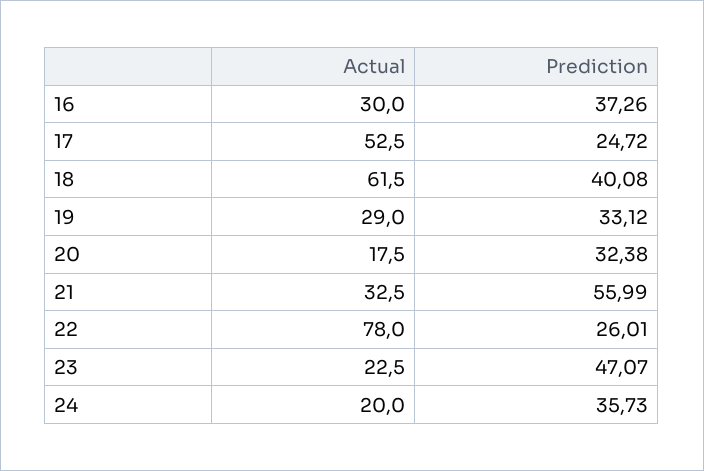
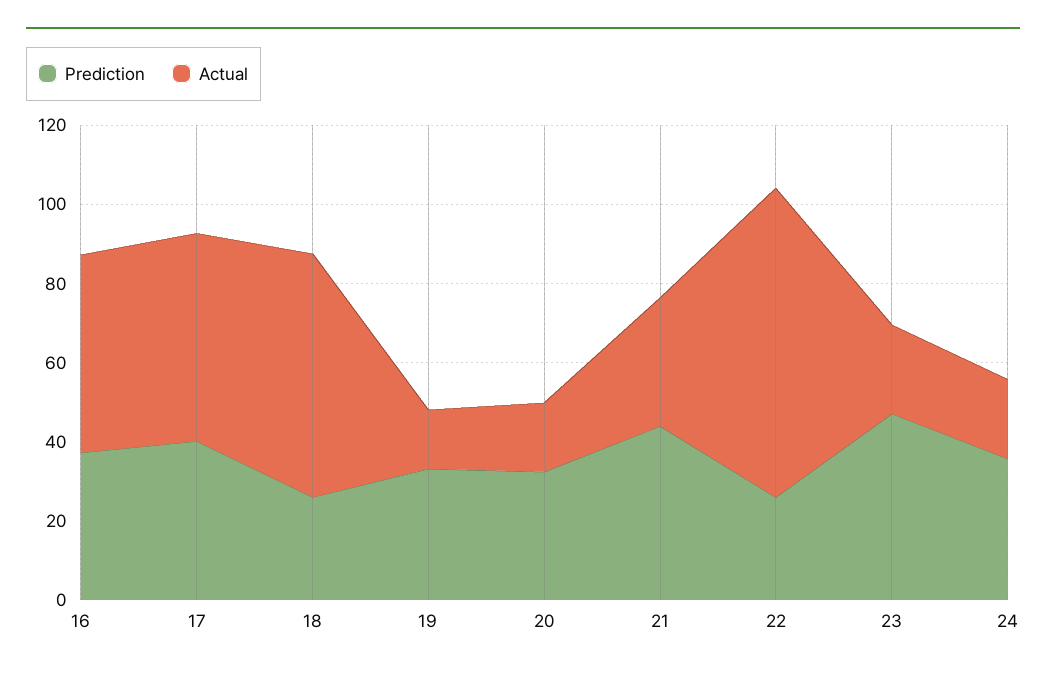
  {
    "Actual": {
-     "16": 30,
+     "16": 50,
      "17": 52.5,
      "18": 61.5,
-     "19": 29,
+     "19": 15,
      "20": 17.5,
      "21": 32.5,
      "22": 78,
      "23": 22.5,
      "24": 20
    },
    "Prediction": {
      "16": 37.26,
-     "17": 24.72,
+     "17": 40,
-     "18": 40.08,
+     "18": 25,
      "19": 33.12,
      "20": 32.38,
-     "21": 55.99,
+     "21": 45,
      "22": 26.01,
      "23": 47.07,
      "24": 35.73
    }
  }

